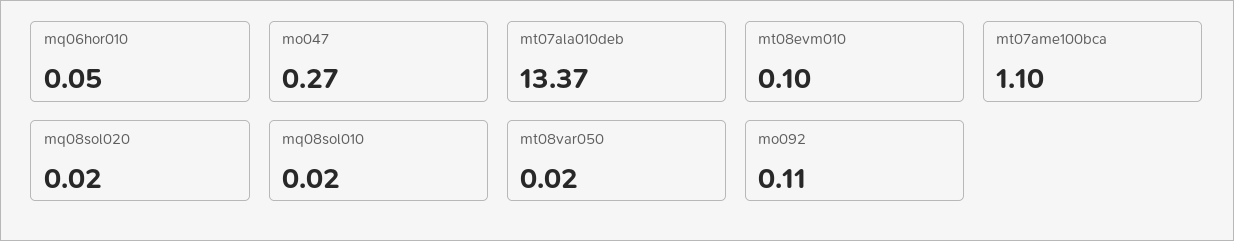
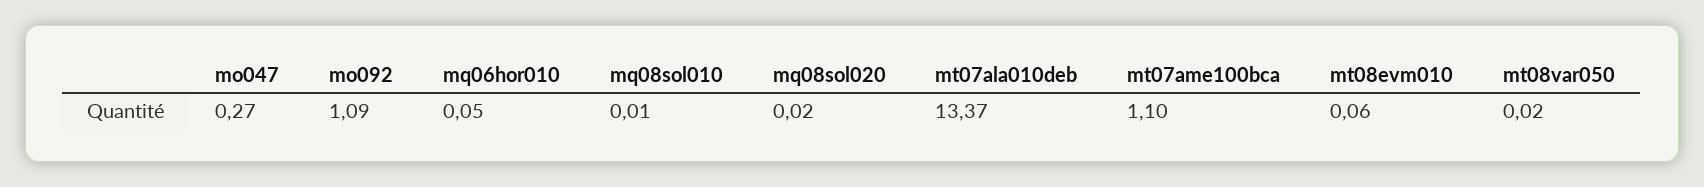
  {
    "mq06hor010": 0.05,
    "mo047": 0.27,
    "mt07ala010deb": 13.37,
-   "mt08evm010": 0.1,
+   "mt08evm010": 0.06,
    "mt07ame100bca": 1.1,
    "mq08sol020": 0.02,
-   "mq08sol010": 0.02,
+   "mq08sol010": 0.01,
    "mt08var050": 0.02,
-   "mo092": 0.11
+   "mo092": 1.09
  }

